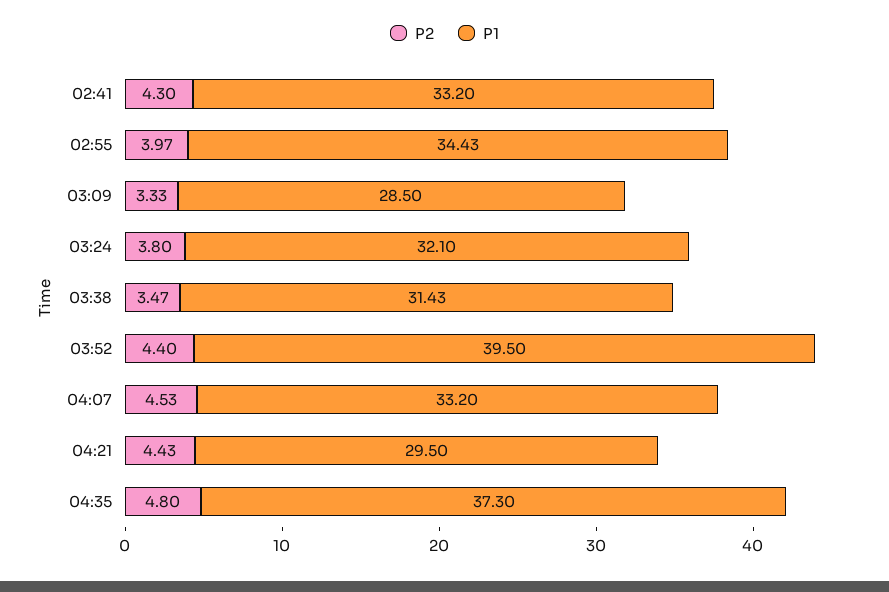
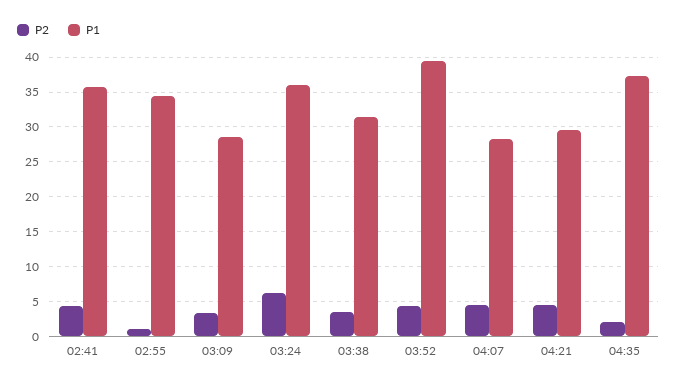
  {
    "P2": {
      "02:41": 4.3,
-     "02:55": 3.97,
+     "02:55": 1,
      "03:09": 3.33,
-     "03:24": 3.8,
+     "03:24": 6,
      "03:38": 3.47,
      "03:52": 4.4,
      "04:07": 4.53,
      "04:21": 4.43,
-     "04:35": 4.8
+     "04:35": 2
    },
    "P1": {
-     "02:41": 33.2,
+     "02:41": 36,
      "02:55": 34.43,
      "03:09": 28.5,
-     "03:24": 32.1,
+     "03:24": 36,
      "03:38": 31.43,
      "03:52": 39.5,
-     "04:07": 33.2,
+     "04:07": 28,
      "04:21": 29.5,
      "04:35": 37.3
    }
  }

